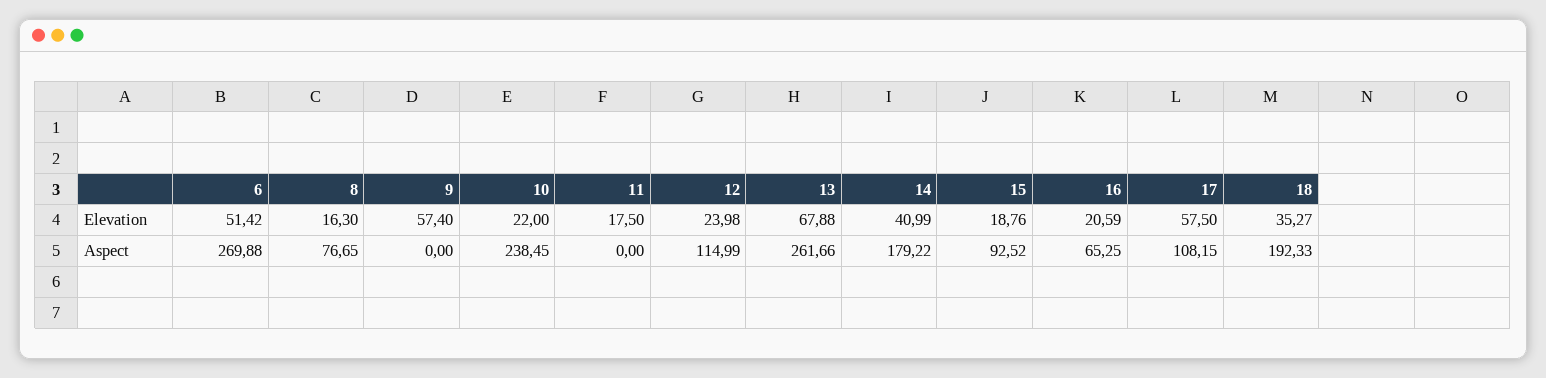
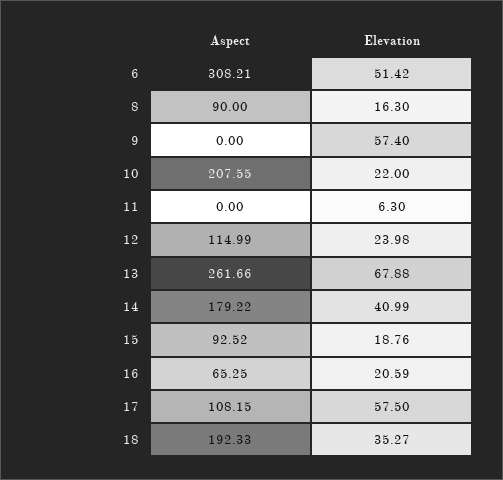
  {
    "6": {
      "Elevation": 51.42,
-     "Aspect": 269.88
+     "Aspect": 308.21
    },
    "8": {
      "Elevation": 16.3,
-     "Aspect": 76.65
+     "Aspect": 90
    },
    "9": {
      "Elevation": 57.4,
      "Aspect": 0
    },
    "10": {
      "Elevation": 22,
-     "Aspect": 238.45
+     "Aspect": 207.55
    },
    "11": {
-     "Elevation": 17.5,
+     "Elevation": 6.3,
      "Aspect": 0
    },
    "12": {
      "Elevation": 23.98,
      "Aspect": 114.99
    },
    "13": {
      "Elevation": 67.88,
      "Aspect": 261.66
    },
    "14": {
      "Elevation": 40.99,
      "Aspect": 179.22
    },
    "15": {
      "Elevation": 18.76,
      "Aspect": 92.52
    },
    "16": {
      "Elevation": 20.59,
      "Aspect": 65.25
    },
    "17": {
      "Elevation": 57.5,
      "Aspect": 108.15
    },
    "18": {
      "Elevation": 35.27,
      "Aspect": 192.33
    }
  }

